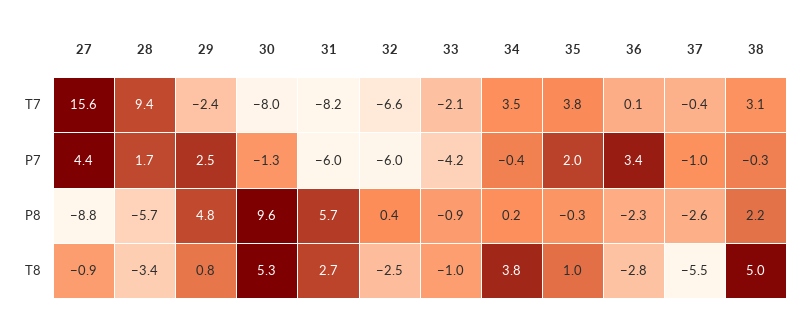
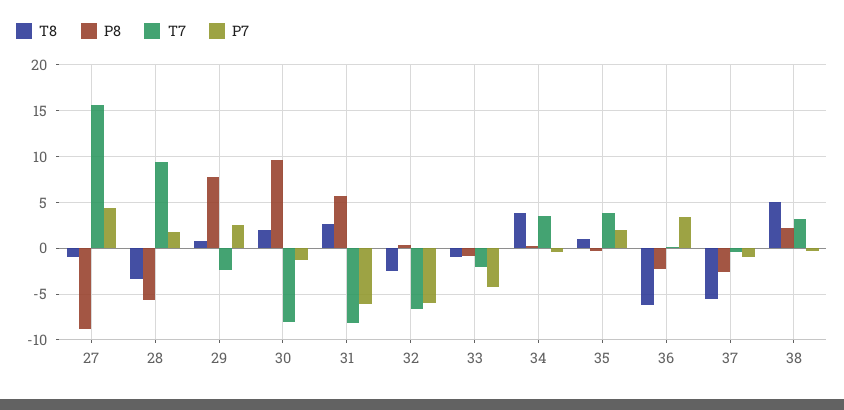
  {
    "T7": {
      "27": 15.6,
      "28": 9.4,
      "29": -2.4,
      "30": -8,
      "31": -8.2,
      "32": -6.6,
      "33": -2.1,
      "34": 3.5,
      "35": 3.8,
      "36": 0.1,
      "37": -0.4,
      "38": 3.1
    },
    "P7": {
      "27": 4.4,
      "28": 1.7,
      "29": 2.5,
      "30": -1.3,
      "31": -6,
      "32": -6,
      "33": -4.2,
      "34": -0.4,
      "35": 2,
      "36": 3.4,
      "37": -1,
      "38": -0.3
    },
    "P8": {
      "27": -8.8,
      "28": -5.7,
-     "29": 4.8,
+     "29": 8,
      "30": 9.6,
      "31": 5.7,
      "32": 0.4,
      "33": -0.9,
      "34": 0.2,
      "35": -0.3,
      "36": -2.3,
      "37": -2.6,
      "38": 2.2
    },
    "T8": {
      "27": -0.9,
      "28": -3.4,
      "29": 0.8,
-     "30": 5.3,
+     "30": 2,
      "31": 2.7,
      "32": -2.5,
      "33": -1,
      "34": 3.8,
      "35": 1,
-     "36": -2.8,
+     "36": -6,
      "37": -5.5,
      "38": 5
    }
  }

